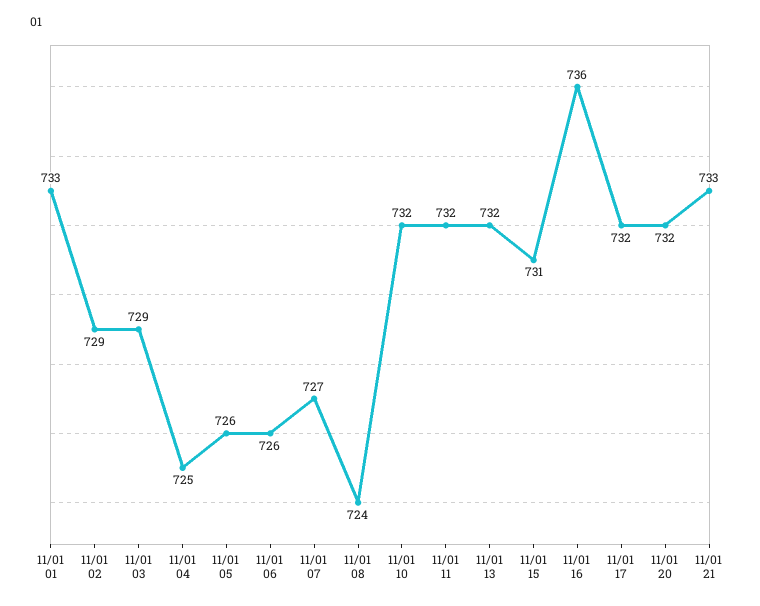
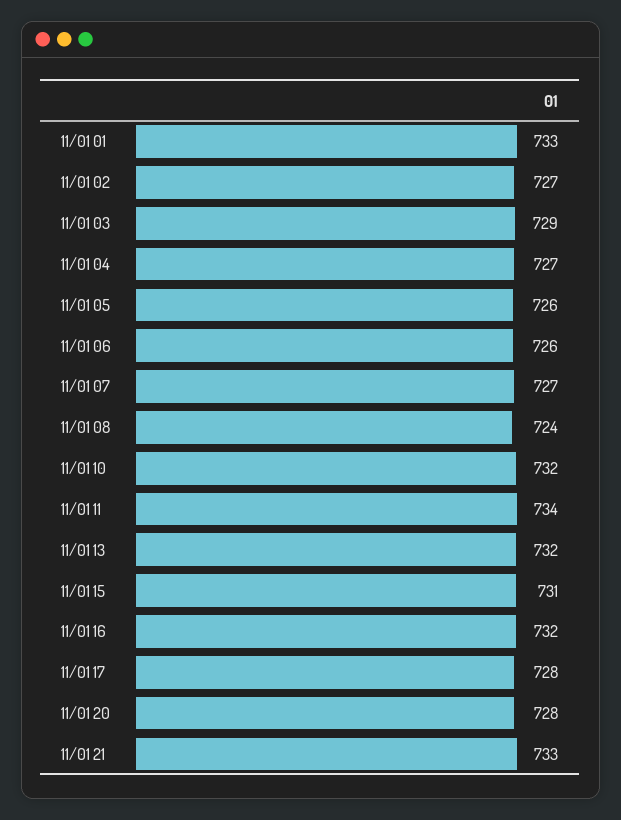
  {
    "11/01 01": 733,
-   "11/01 02": 729,
+   "11/01 02": 727,
    "11/01 03": 729,
-   "11/01 04": 725,
+   "11/01 04": 727,
    "11/01 05": 726,
    "11/01 06": 726,
    "11/01 07": 727,
    "11/01 08": 724,
    "11/01 10": 732,
-   "11/01 11": 732,
+   "11/01 11": 734,
    "11/01 13": 732,
    "11/01 15": 731,
-   "11/01 16": 736,
+   "11/01 16": 732,
-   "11/01 17": 732,
+   "11/01 17": 728,
-   "11/01 20": 732,
+   "11/01 20": 728,
    "11/01 21": 733
  }

